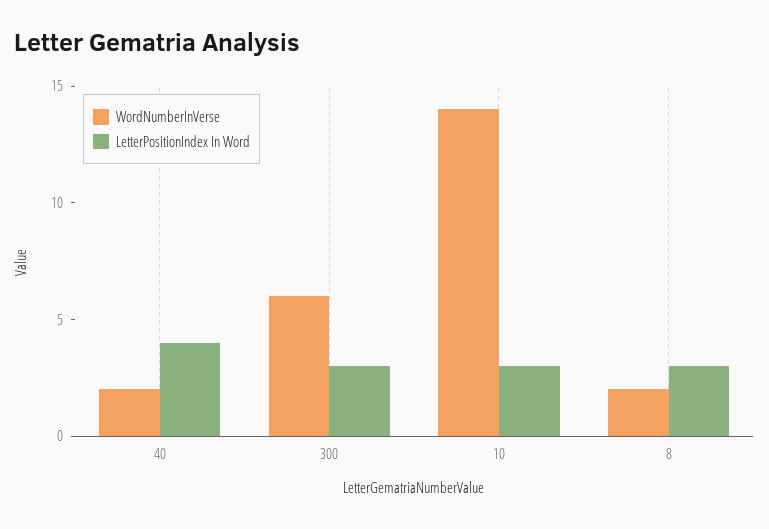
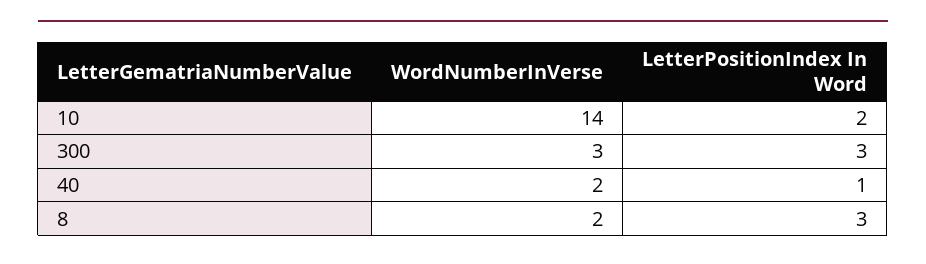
  {
    "WordNumberInVerse": {
      "40": 2,
-     "300": 6,
+     "300": 3,
      "10": 14,
      "8": 2
    },
    "LetterPositionIndex In Word": {
-     "40": 4,
+     "40": 1,
      "300": 3,
-     "10": 3,
+     "10": 2,
      "8": 3
    }
  }

